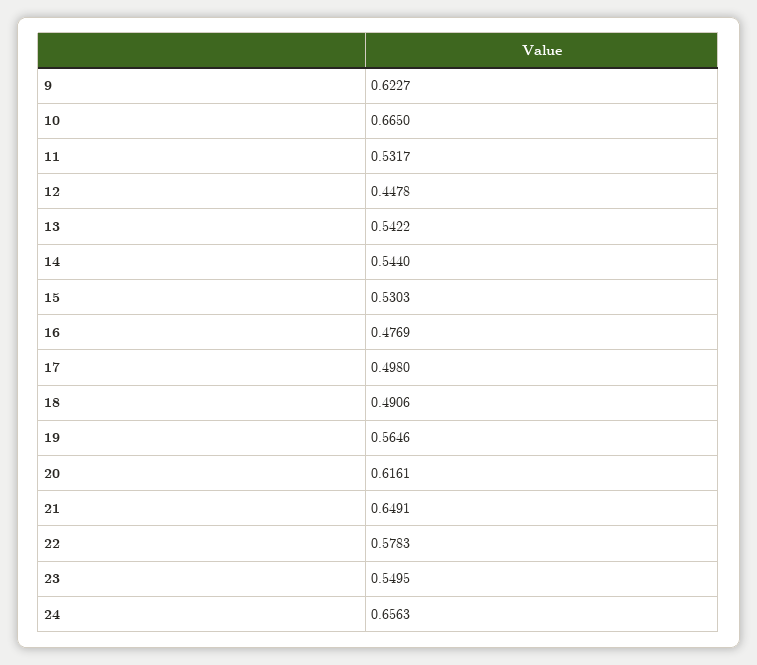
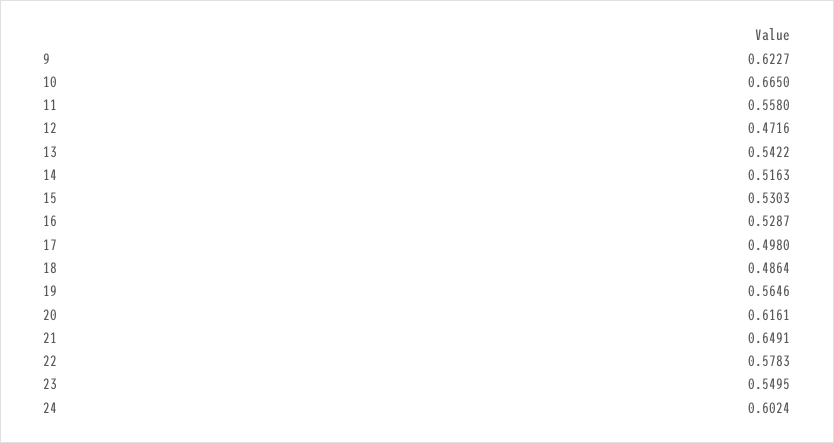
  {
    "9": 0.6227,
    "10": 0.665,
-   "11": 0.5317,
+   "11": 0.558,
-   "12": 0.4478,
+   "12": 0.4716,
    "13": 0.5422,
-   "14": 0.544,
+   "14": 0.5163,
    "15": 0.5303,
-   "16": 0.4769,
+   "16": 0.5287,
    "17": 0.498,
-   "18": 0.4906,
+   "18": 0.4864,
    "19": 0.5646,
    "20": 0.6161,
    "21": 0.6491,
    "22": 0.5783,
    "23": 0.5495,
-   "24": 0.6563
+   "24": 0.6024
  }

